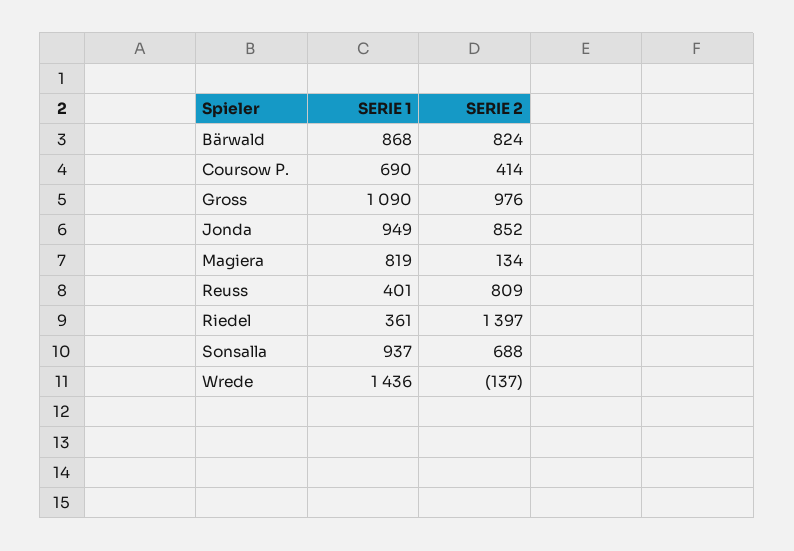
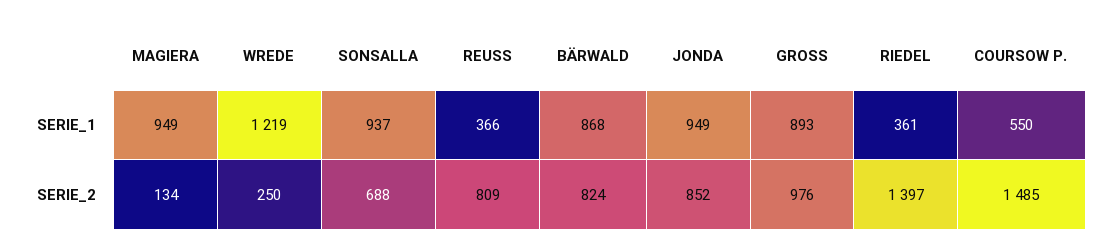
  {
    "SERIE 1": {
      "Bärwald": 868,
-     "Coursow P.": 690,
+     "Coursow P.": 550,
-     "Gross": 1090,
+     "Gross": 893,
      "Jonda": 949,
-     "Magiera": 819,
+     "Magiera": 949,
-     "Reuss": 401,
+     "Reuss": 366,
      "Riedel": 361,
      "Sonsalla": 937,
-     "Wrede": 1436
+     "Wrede": 1219
    },
    "SERIE 2": {
      "Bärwald": 824,
-     "Coursow P.": 414,
+     "Coursow P.": 1485,
      "Gross": 976,
      "Jonda": 852,
      "Magiera": 134,
      "Reuss": 809,
      "Riedel": 1397,
      "Sonsalla": 688,
-     "Wrede": -137
+     "Wrede": 250
    }
  }

